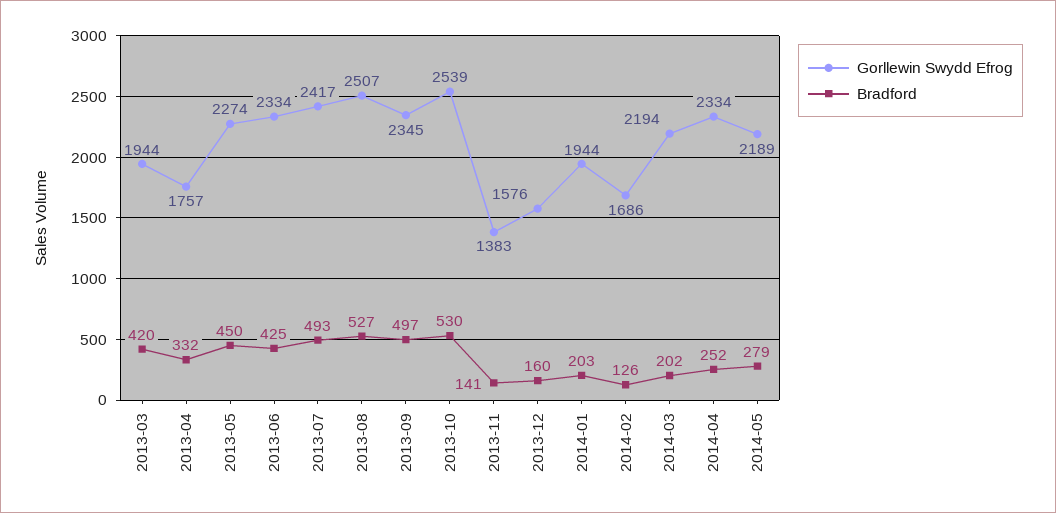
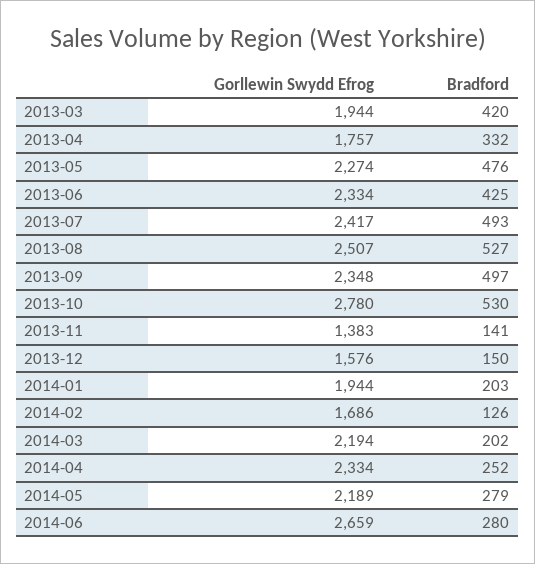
  {
    "Gorllewin Swydd Efrog": {
      "2013-03": 1944,
      "2013-04": 1757,
      "2013-05": 2274,
      "2013-06": 2334,
      "2013-07": 2417,
      "2013-08": 2507,
-     "2013-09": 2345,
+     "2013-09": 2348,
-     "2013-10": 2539,
+     "2013-10": 2780,
      "2013-11": 1383,
      "2013-12": 1576,
      "2014-01": 1944,
      "2014-02": 1686,
      "2014-03": 2194,
      "2014-04": 2334,
-     "2014-05": 2189
+     "2014-05": 2189,
+     "2014-06": 2659
    },
    "Bradford": {
      "2013-03": 420,
      "2013-04": 332,
-     "2013-05": 450,
+     "2013-05": 476,
      "2013-06": 425,
      "2013-07": 493,
      "2013-08": 527,
      "2013-09": 497,
      "2013-10": 530,
      "2013-11": 141,
-     "2013-12": 160,
+     "2013-12": 150,
      "2014-01": 203,
      "2014-02": 126,
      "2014-03": 202,
      "2014-04": 252,
-     "2014-05": 279
+     "2014-05": 279,
+     "2014-06": 280
    }
  }

